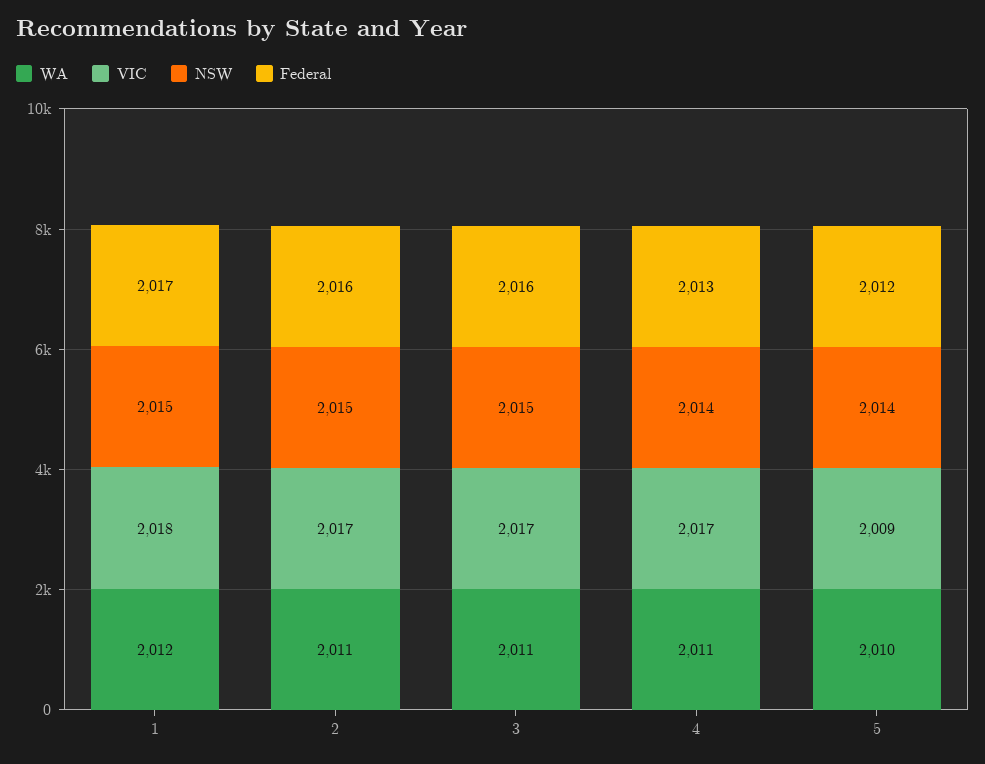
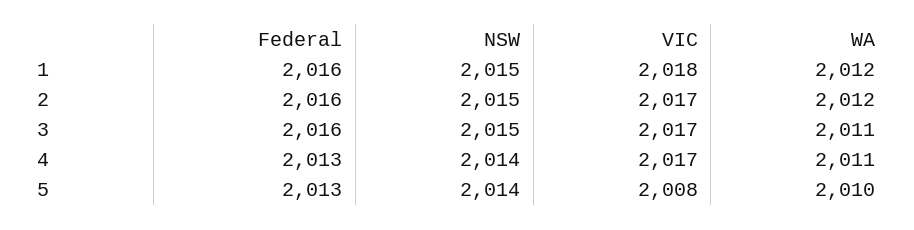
  {
    "WA": {
      "1": 2012,
-     "2": 2011,
+     "2": 2012,
      "3": 2011,
      "4": 2011,
      "5": 2010
    },
    "VIC": {
      "1": 2018,
      "2": 2017,
      "3": 2017,
      "4": 2017,
-     "5": 2009
+     "5": 2008
    },
    "NSW": {
      "1": 2015,
      "2": 2015,
      "3": 2015,
      "4": 2014,
      "5": 2014
    },
    "Federal": {
-     "1": 2017,
+     "1": 2016,
      "2": 2016,
      "3": 2016,
      "4": 2013,
-     "5": 2012
+     "5": 2013
    }
  }

